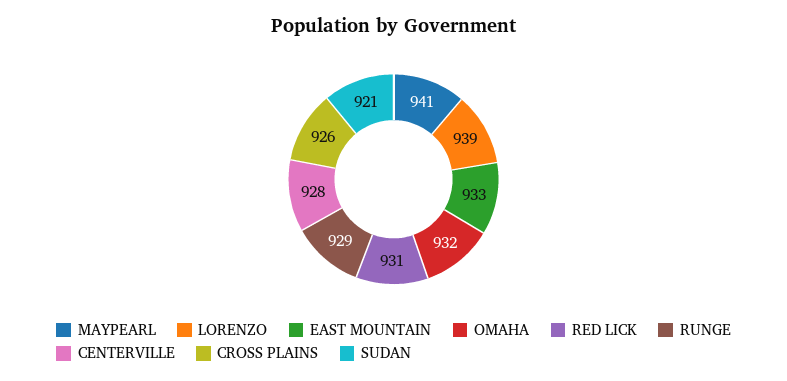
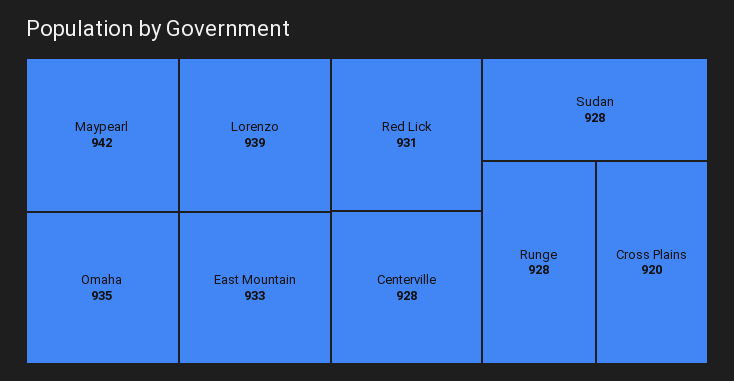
  {
-   "MAYPEARL": 941,
+   "MAYPEARL": 942,
    "LORENZO": 939,
    "EAST MOUNTAIN": 933,
-   "OMAHA": 932,
+   "OMAHA": 935,
    "RED LICK": 931,
-   "RUNGE": 929,
+   "RUNGE": 928,
    "CENTERVILLE": 928,
-   "CROSS PLAINS": 926,
+   "CROSS PLAINS": 920,
-   "SUDAN": 921
+   "SUDAN": 928
  }

